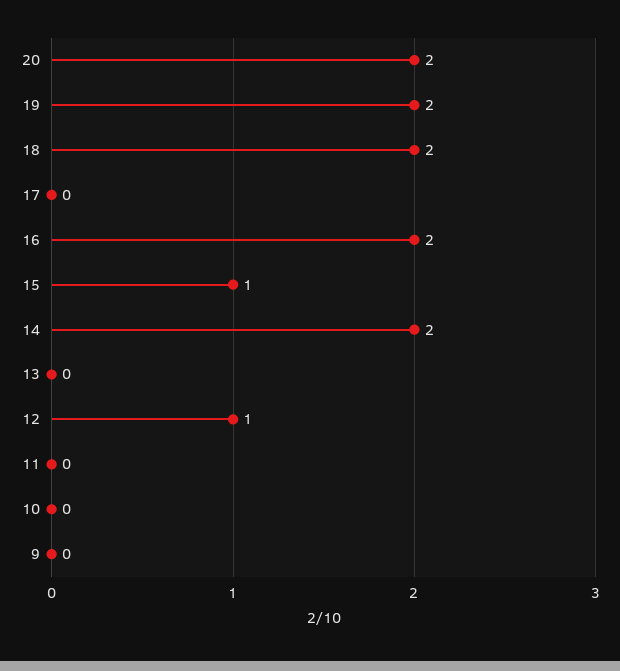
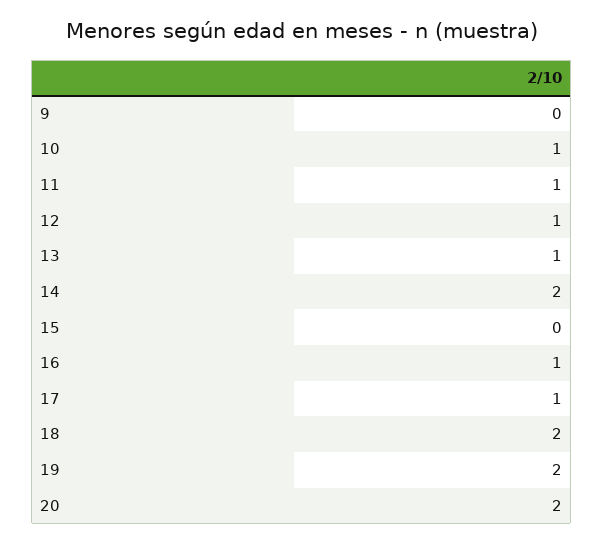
  {
    "20": 2,
    "19": 2,
    "18": 2,
-   "17": 0,
+   "17": 1,
-   "16": 2,
+   "16": 1,
-   "15": 1,
+   "15": 0,
    "14": 2,
-   "13": 0,
+   "13": 1,
    "12": 1,
-   "11": 0,
+   "11": 1,
-   "10": 0,
+   "10": 1,
    "9": 0
  }

